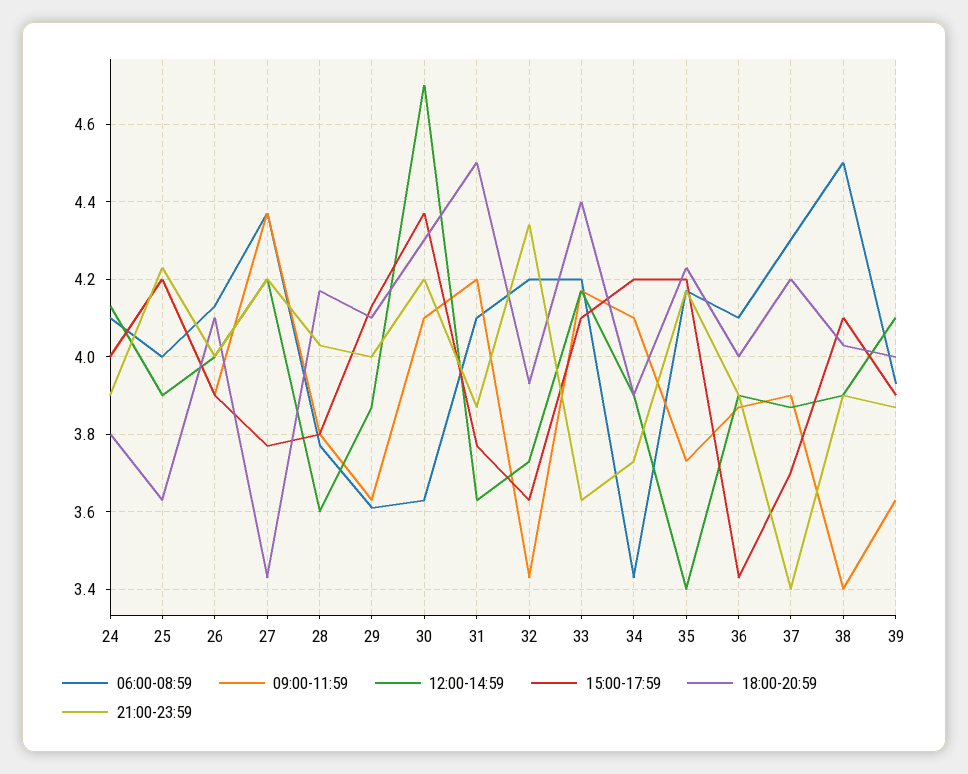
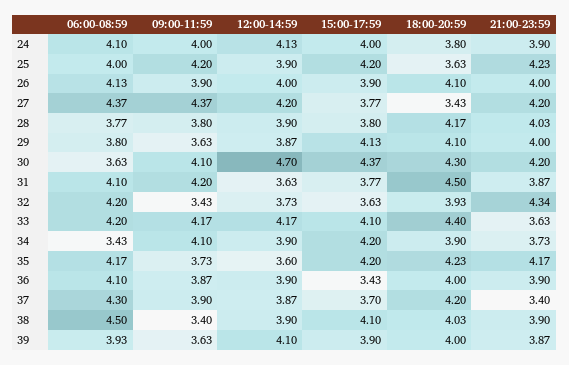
  {
    "06:00-08:59": {
      "24": 4.1,
      "25": 4,
      "26": 4.13,
      "27": 4.37,
      "28": 3.77,
-     "29": 3.6,
+     "29": 3.8,
      "30": 3.63,
      "31": 4.1,
      "32": 4.2,
      "33": 4.2,
      "34": 3.43,
      "35": 4.17,
      "36": 4.1,
      "37": 4.3,
      "38": 4.5,
      "39": 3.93
    },
    "09:00-11:59": {
      "24": 4,
      "25": 4.2,
      "26": 3.9,
      "27": 4.37,
      "28": 3.8,
      "29": 3.63,
      "30": 4.1,
      "31": 4.2,
      "32": 3.43,
      "33": 4.17,
      "34": 4.1,
      "35": 3.73,
      "36": 3.87,
      "37": 3.9,
      "38": 3.4,
      "39": 3.63
    },
    "12:00-14:59": {
      "24": 4.13,
      "25": 3.9,
      "26": 4,
      "27": 4.2,
-     "28": 3.6,
+     "28": 3.9,
      "29": 3.87,
      "30": 4.7,
      "31": 3.63,
      "32": 3.73,
      "33": 4.17,
      "34": 3.9,
-     "35": 3.4,
+     "35": 3.6,
      "36": 3.9,
      "37": 3.87,
      "38": 3.9,
      "39": 4.1
    },
    "15:00-17:59": {
      "24": 4,
      "25": 4.2,
      "26": 3.9,
      "27": 3.77,
      "28": 3.8,
      "29": 4.13,
      "30": 4.37,
      "31": 3.77,
      "32": 3.63,
      "33": 4.1,
      "34": 4.2,
      "35": 4.2,
      "36": 3.43,
      "37": 3.7,
      "38": 4.1,
      "39": 3.9
    },
    "18:00-20:59": {
      "24": 3.8,
      "25": 3.63,
      "26": 4.1,
      "27": 3.43,
      "28": 4.17,
      "29": 4.1,
      "30": 4.3,
      "31": 4.5,
      "32": 3.93,
      "33": 4.4,
      "34": 3.9,
      "35": 4.23,
      "36": 4,
      "37": 4.2,
      "38": 4.03,
      "39": 4
    },
    "21:00-23:59": {
      "24": 3.9,
      "25": 4.23,
      "26": 4,
      "27": 4.2,
      "28": 4.03,
      "29": 4,
      "30": 4.2,
      "31": 3.87,
      "32": 4.34,
      "33": 3.63,
      "34": 3.73,
      "35": 4.17,
      "36": 3.9,
      "37": 3.4,
      "38": 3.9,
      "39": 3.87
    }
  }

